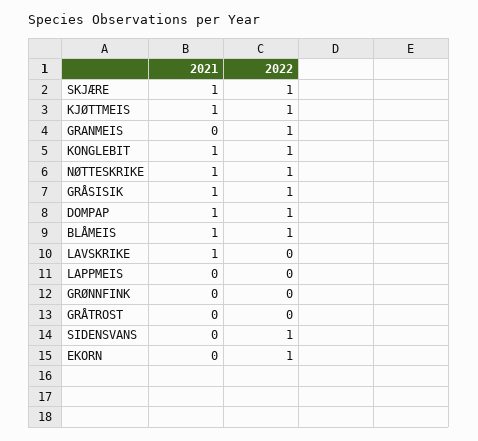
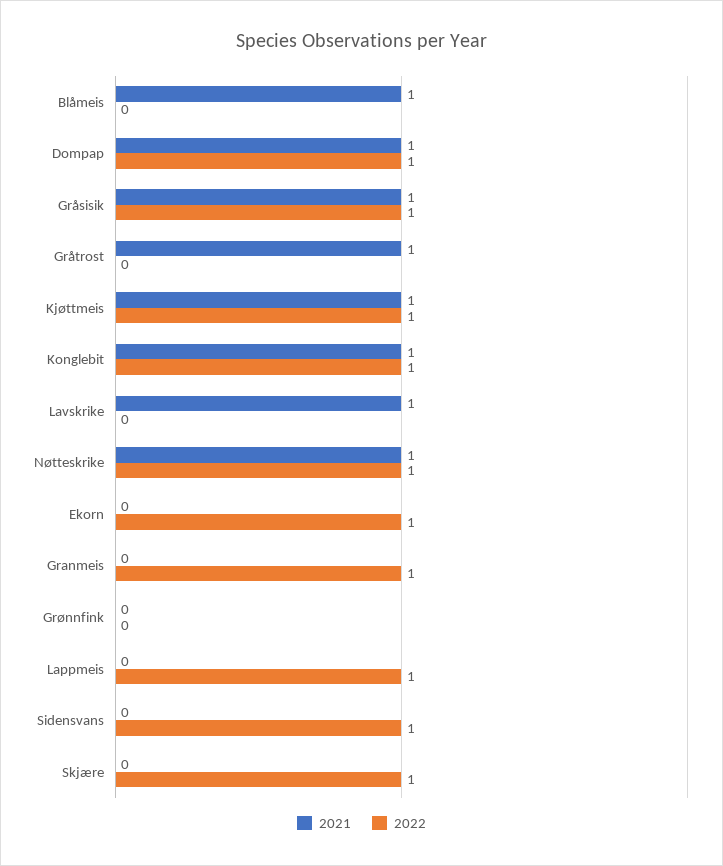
  {
    "2021": {
-     "SKJÆRE": 1,
+     "SKJÆRE": 0,
      "KJØTTMEIS": 1,
      "GRANMEIS": 0,
      "KONGLEBIT": 1,
      "NØTTESKRIKE": 1,
      "GRÅSISIK": 1,
      "DOMPAP": 1,
      "BLÅMEIS": 1,
      "LAVSKRIKE": 1,
      "LAPPMEIS": 0,
      "GRØNNFINK": 0,
-     "GRÅTROST": 0,
+     "GRÅTROST": 1,
      "SIDENSVANS": 0,
      "EKORN": 0
    },
    "2022": {
      "SKJÆRE": 1,
      "KJØTTMEIS": 1,
      "GRANMEIS": 1,
      "KONGLEBIT": 1,
      "NØTTESKRIKE": 1,
      "GRÅSISIK": 1,
      "DOMPAP": 1,
-     "BLÅMEIS": 1,
+     "BLÅMEIS": 0,
      "LAVSKRIKE": 0,
-     "LAPPMEIS": 0,
+     "LAPPMEIS": 1,
      "GRØNNFINK": 0,
      "GRÅTROST": 0,
      "SIDENSVANS": 1,
      "EKORN": 1
    }
  }

